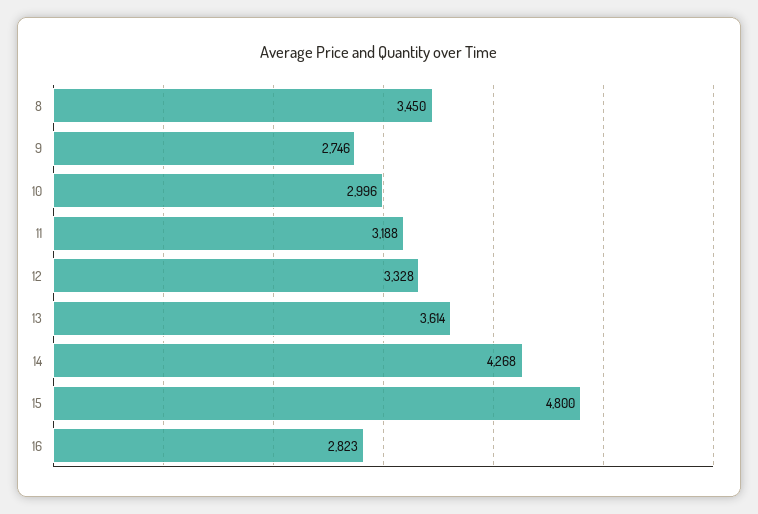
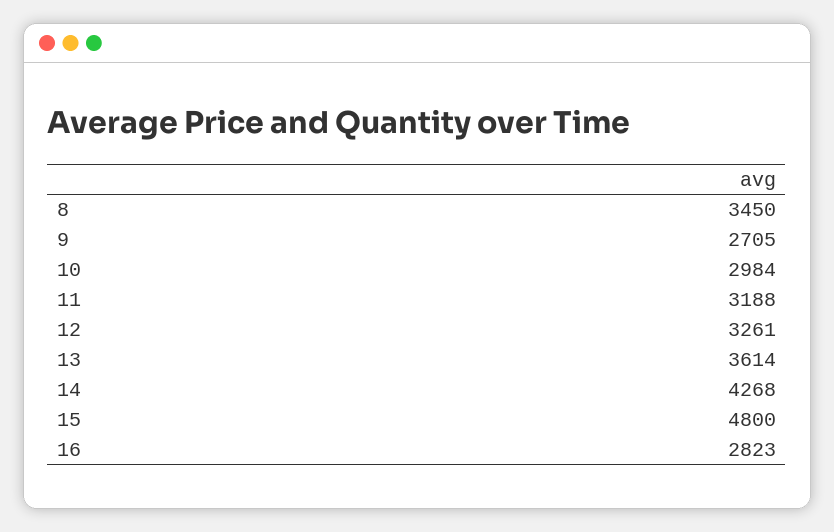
  {
    "8": 3450,
-   "9": 2746,
+   "9": 2705,
-   "10": 2996,
+   "10": 2984,
    "11": 3188,
-   "12": 3328,
+   "12": 3261,
    "13": 3614,
    "14": 4268,
    "15": 4800,
    "16": 2823
  }

